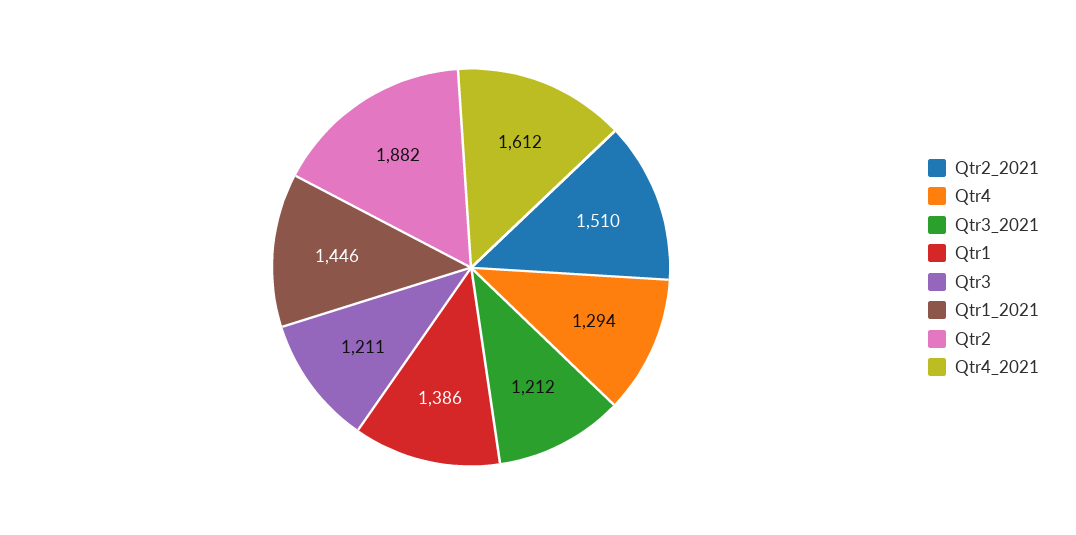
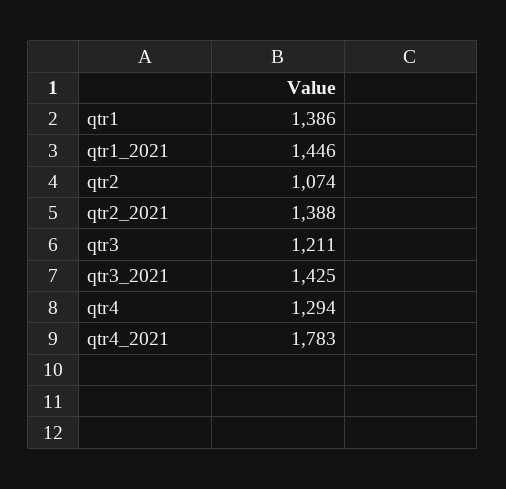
  {
-   "Qtr2_2021": 1510,
+   "Qtr2_2021": 1388,
    "Qtr4": 1294,
-   "Qtr3_2021": 1212,
+   "Qtr3_2021": 1425,
    "Qtr1": 1386,
    "Qtr3": 1211,
    "Qtr1_2021": 1446,
-   "Qtr2": 1882,
+   "Qtr2": 1074,
-   "Qtr4_2021": 1612
+   "Qtr4_2021": 1783
  }

